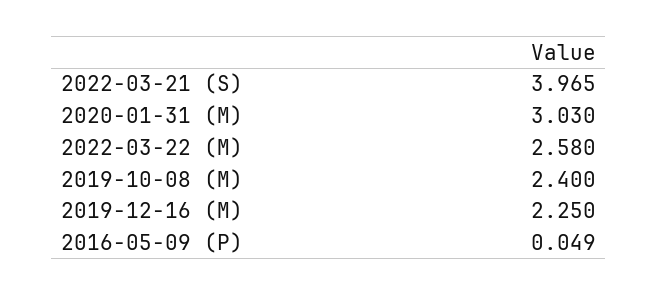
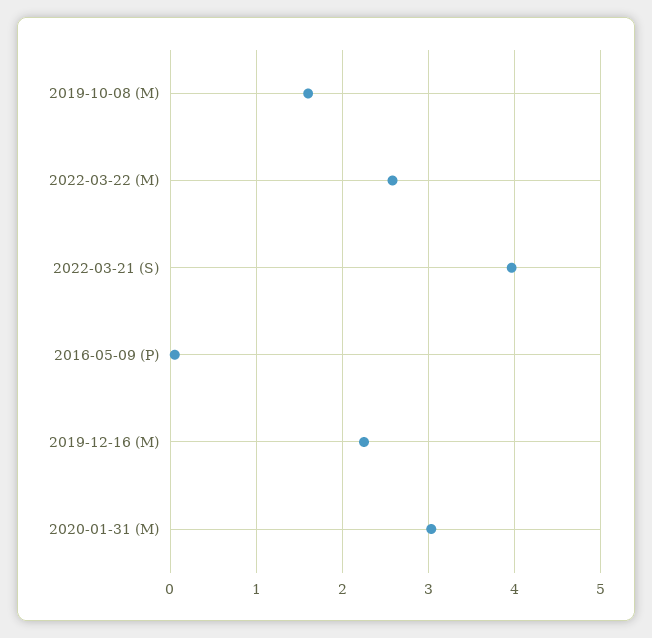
  {
    "2022-03-21 (S)": 3.965,
    "2020-01-31 (M)": 3.03,
    "2022-03-22 (M)": 2.58,
-   "2019-10-08 (M)": 2.4,
+   "2019-10-08 (M)": 1.6,
    "2019-12-16 (M)": 2.25,
    "2016-05-09 (P)": 0.049
  }

